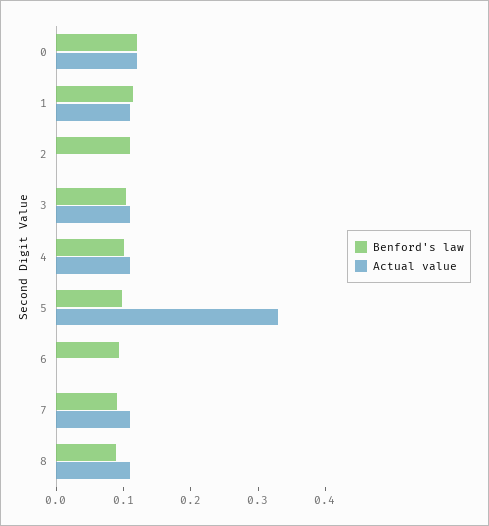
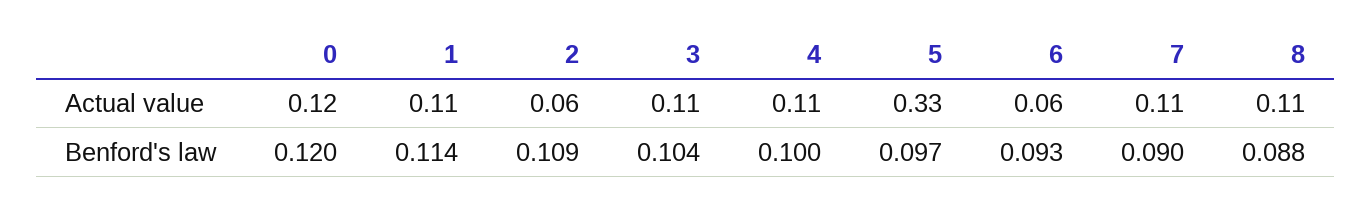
  {
    "Benford's law": {
      "0": 0.12,
      "1": 0.114,
      "2": 0.109,
      "3": 0.104,
      "4": 0.1,
      "5": 0.097,
      "6": 0.093,
      "7": 0.09,
      "8": 0.088
    },
    "Actual value": {
      "0": 0.12,
      "1": 0.11,
-     "2": 0,
+     "2": 0.06,
      "3": 0.11,
      "4": 0.11,
      "5": 0.33,
-     "6": 0,
+     "6": 0.06,
      "7": 0.11,
      "8": 0.11
    }
  }

